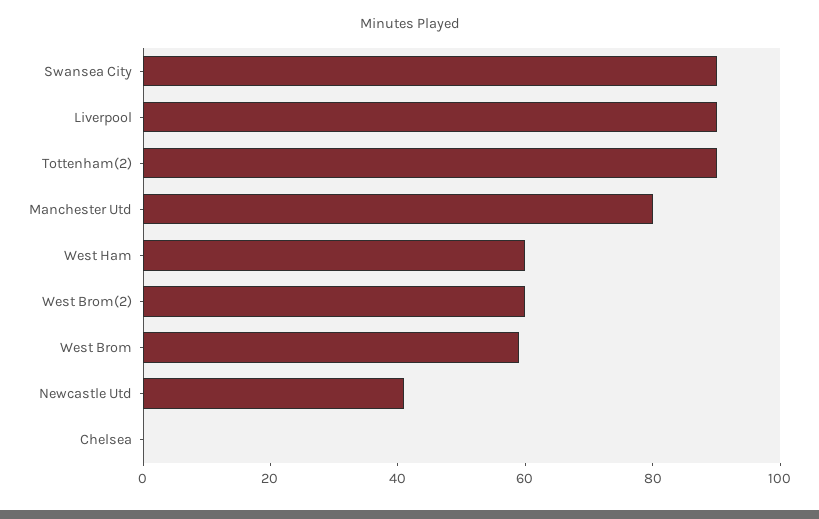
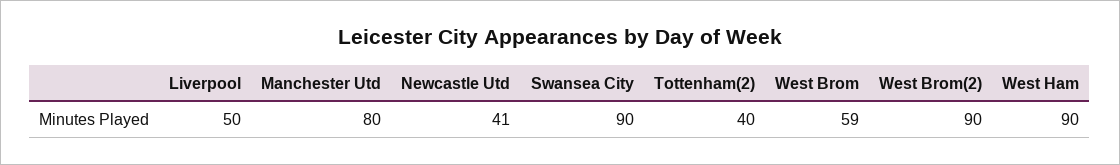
  {
    "Swansea City": 90,
-   "Liverpool": 90,
+   "Liverpool": 50,
-   "Tottenham(2)": 90,
+   "Tottenham(2)": 40,
    "Manchester Utd": 80,
-   "West Ham": 60,
+   "West Ham": 90,
-   "West Brom(2)": 60,
+   "West Brom(2)": 90,
    "West Brom": 59,
-   "Newcastle Utd": 41,
+   "Newcastle Utd": 41
-   "Chelsea": 0
  }

